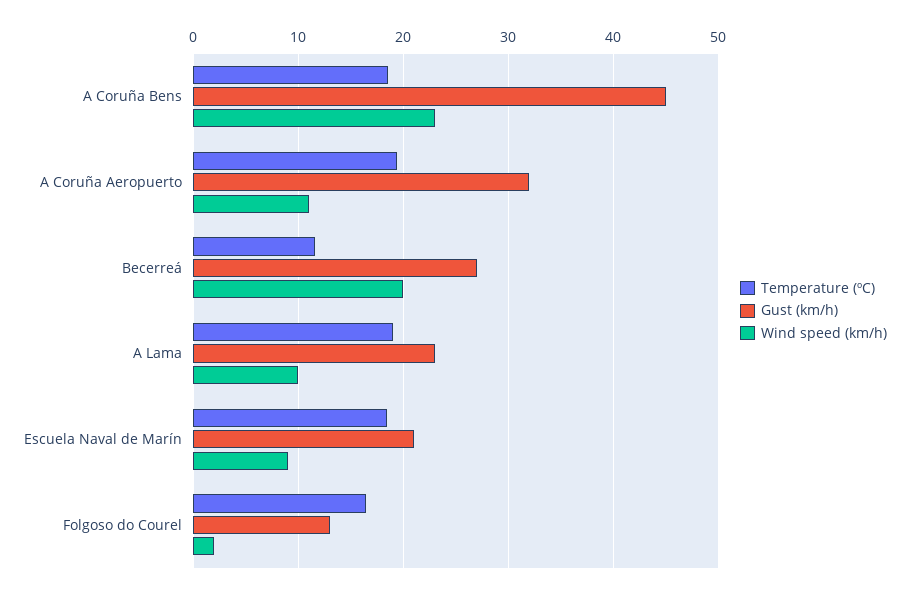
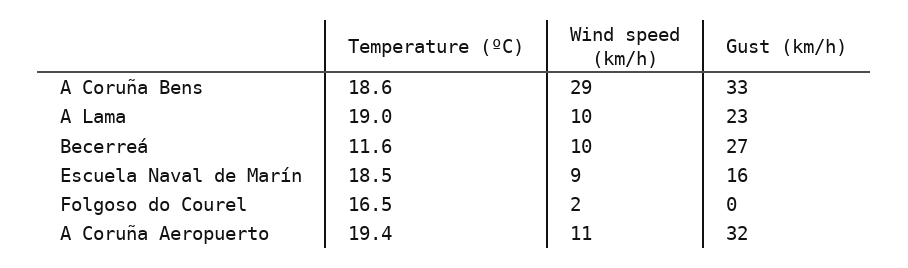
  {
    "Temperature (ºC)": {
      "A Coruña Bens": 18.6,
      "A Coruña Aeropuerto": 19.4,
      "Becerreá": 11.6,
      "A Lama": 19,
      "Escuela Naval de Marín": 18.5,
      "Folgoso do Courel": 16.5
    },
    "Gust (km/h)": {
-     "A Coruña Bens": 45,
+     "A Coruña Bens": 33,
      "A Coruña Aeropuerto": 32,
      "Becerreá": 27,
      "A Lama": 23,
-     "Escuela Naval de Marín": 21,
+     "Escuela Naval de Marín": 16,
-     "Folgoso do Courel": 13
+     "Folgoso do Courel": 0
    },
    "Wind speed (km/h)": {
-     "A Coruña Bens": 23,
+     "A Coruña Bens": 29,
      "A Coruña Aeropuerto": 11,
-     "Becerreá": 20,
+     "Becerreá": 10,
      "A Lama": 10,
      "Escuela Naval de Marín": 9,
      "Folgoso do Courel": 2
    }
  }

